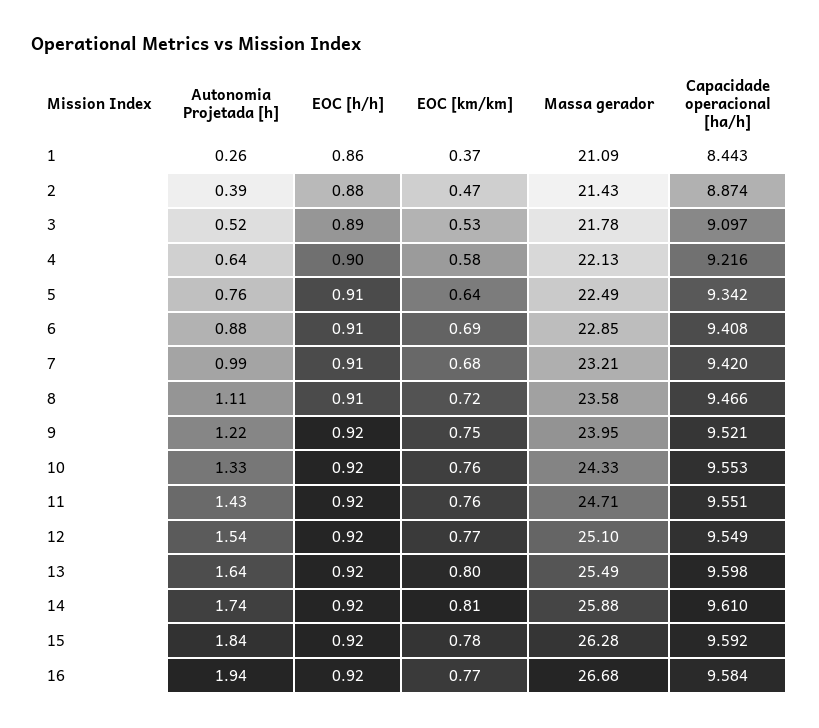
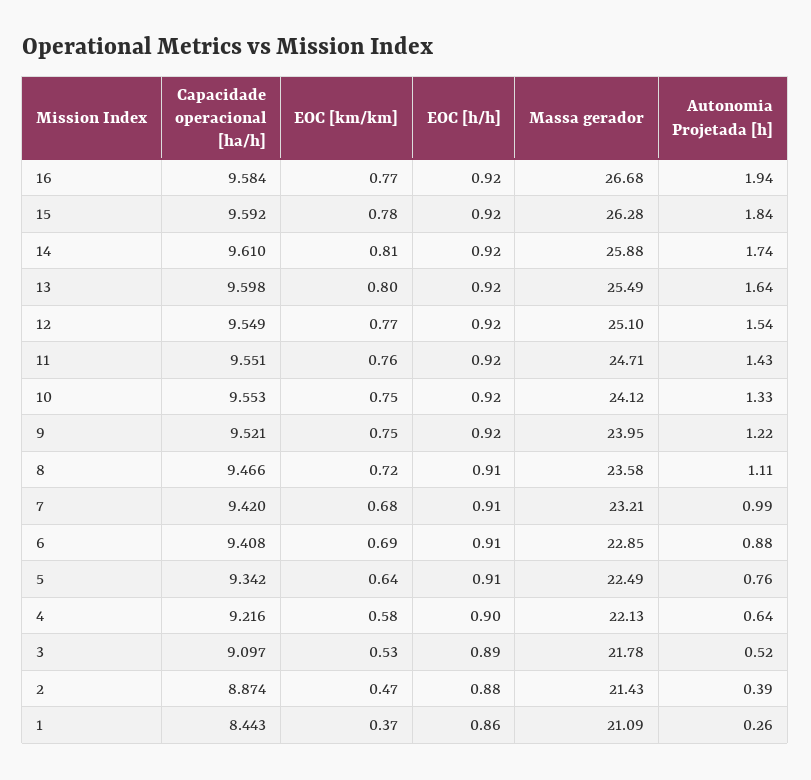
  {
    "Autonomia Projetada [h]": {
      "1": 0.26,
      "2": 0.39,
      "3": 0.52,
      "4": 0.64,
      "5": 0.76,
      "6": 0.88,
      "7": 0.99,
      "8": 1.11,
      "9": 1.22,
      "10": 1.33,
      "11": 1.43,
      "12": 1.54,
      "13": 1.64,
      "14": 1.74,
      "15": 1.84,
      "16": 1.94
    },
    "EOC [h/h]": {
      "1": 0.86,
      "2": 0.88,
      "3": 0.89,
      "4": 0.9,
      "5": 0.91,
      "6": 0.91,
      "7": 0.91,
      "8": 0.91,
      "9": 0.92,
      "10": 0.92,
      "11": 0.92,
      "12": 0.92,
      "13": 0.92,
      "14": 0.92,
      "15": 0.92,
      "16": 0.92
    },
    "EOC [km/km]": {
      "1": 0.37,
      "2": 0.47,
      "3": 0.53,
      "4": 0.58,
      "5": 0.64,
      "6": 0.69,
      "7": 0.68,
      "8": 0.72,
      "9": 0.75,
-     "10": 0.76,
+     "10": 0.75,
      "11": 0.76,
      "12": 0.77,
      "13": 0.8,
      "14": 0.81,
      "15": 0.78,
      "16": 0.77
    },
    "Massa gerador": {
      "1": 21.09,
      "2": 21.43,
      "3": 21.78,
      "4": 22.13,
      "5": 22.49,
      "6": 22.85,
      "7": 23.21,
      "8": 23.58,
      "9": 23.95,
-     "10": 24.33,
+     "10": 24.12,
      "11": 24.71,
      "12": 25.1,
      "13": 25.49,
      "14": 25.88,
      "15": 26.28,
      "16": 26.68
    },
    "Capacidade operacional [ha/h]": {
      "1": 8.443,
      "2": 8.874,
      "3": 9.097,
      "4": 9.216,
      "5": 9.342,
      "6": 9.408,
      "7": 9.42,
      "8": 9.466,
      "9": 9.521,
      "10": 9.553,
      "11": 9.551,
      "12": 9.549,
      "13": 9.598,
      "14": 9.61,
      "15": 9.592,
      "16": 9.584
    }
  }

